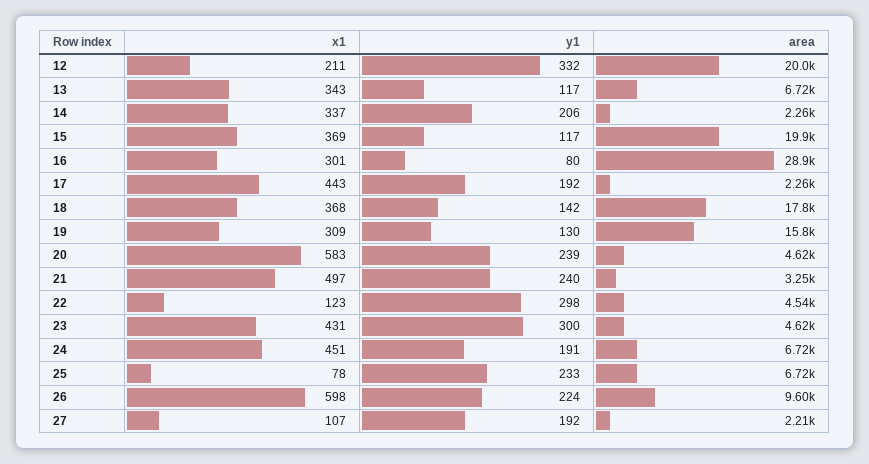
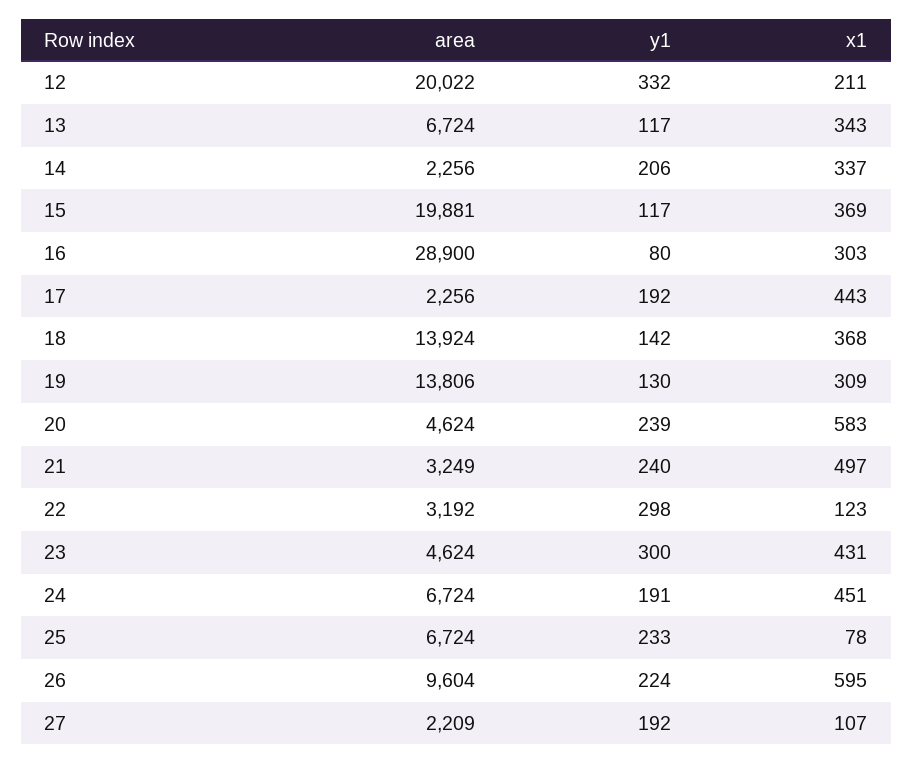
  {
    "x1": {
      "12": 211,
      "13": 343,
      "14": 337,
      "15": 369,
-     "16": 301,
+     "16": 303,
      "17": 443,
      "18": 368,
      "19": 309,
      "20": 583,
      "21": 497,
      "22": 123,
      "23": 431,
      "24": 451,
      "25": 78,
-     "26": 598,
+     "26": 595,
      "27": 107
    },
    "y1": {
      "12": 332,
      "13": 117,
      "14": 206,
      "15": 117,
      "16": 80,
      "17": 192,
      "18": 142,
      "19": 130,
      "20": 239,
      "21": 240,
      "22": 298,
      "23": 300,
      "24": 191,
      "25": 233,
      "26": 224,
      "27": 192
    },
    "area": {
      "12": 20022,
      "13": 6724,
      "14": 2256,
      "15": 19881,
      "16": 28900,
      "17": 2256,
-     "18": 17800,
+     "18": 13924,
-     "19": 15800,
+     "19": 13806,
      "20": 4624,
      "21": 3249,
-     "22": 4540,
+     "22": 3192,
      "23": 4624,
      "24": 6724,
      "25": 6724,
      "26": 9604,
      "27": 2209
    }
  }

